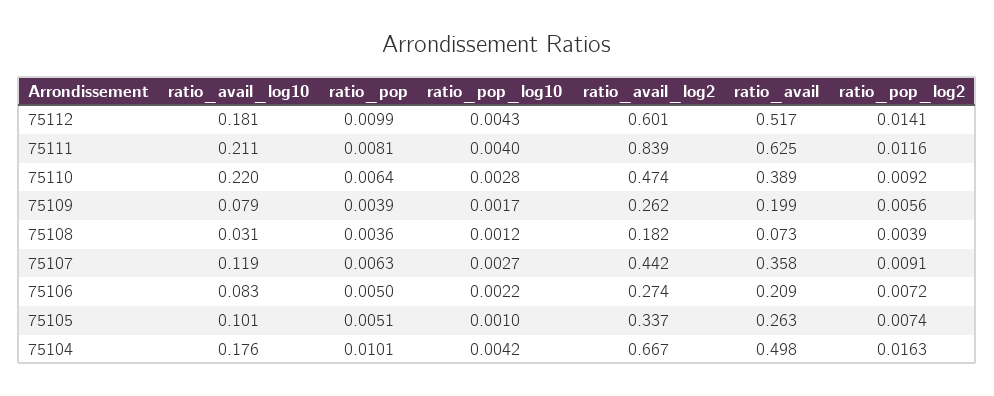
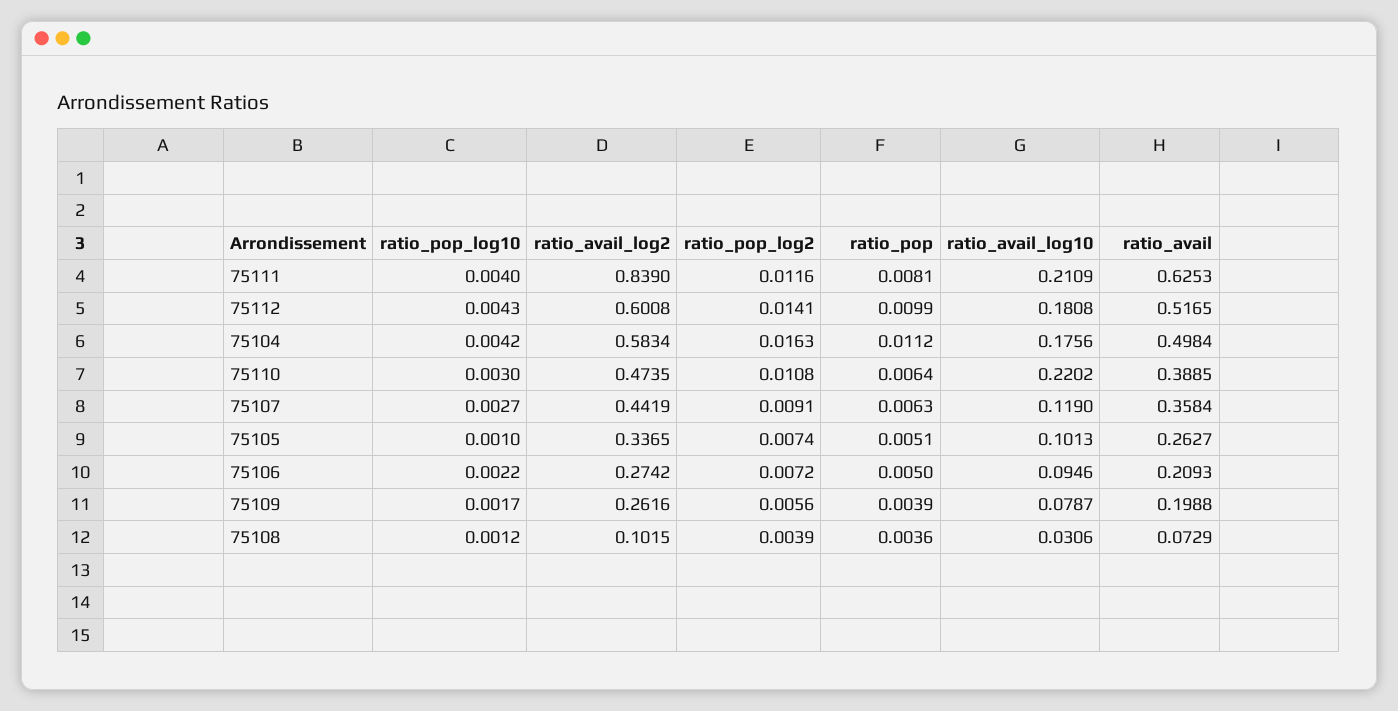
  {
    "ratio_avail_log10": {
      "75112": 0.1808,
      "75111": 0.2109,
      "75110": 0.2202,
      "75109": 0.0787,
      "75108": 0.0306,
      "75107": 0.119,
-     "75106": 0.083,
+     "75106": 0.0946,
      "75105": 0.1013,
      "75104": 0.1756
    },
    "ratio_pop": {
      "75112": 0.0099,
      "75111": 0.0081,
      "75110": 0.0064,
      "75109": 0.0039,
      "75108": 0.0036,
      "75107": 0.0063,
      "75106": 0.005,
      "75105": 0.0051,
-     "75104": 0.0101
+     "75104": 0.0112
    },
    "ratio_pop_log10": {
      "75112": 0.0043,
      "75111": 0.004,
-     "75110": 0.0028,
+     "75110": 0.003,
      "75109": 0.0017,
      "75108": 0.0012,
      "75107": 0.0027,
      "75106": 0.0022,
      "75105": 0.001,
      "75104": 0.0042
    },
    "ratio_avail_log2": {
      "75112": 0.6008,
      "75111": 0.839,
      "75110": 0.4735,
      "75109": 0.2616,
-     "75108": 0.182,
+     "75108": 0.1015,
      "75107": 0.4419,
      "75106": 0.2742,
      "75105": 0.3365,
-     "75104": 0.667
+     "75104": 0.5834
    },
    "ratio_avail": {
      "75112": 0.5165,
      "75111": 0.6253,
      "75110": 0.3885,
      "75109": 0.1988,
      "75108": 0.0729,
      "75107": 0.3584,
      "75106": 0.2093,
      "75105": 0.2627,
      "75104": 0.4984
    },
    "ratio_pop_log2": {
      "75112": 0.0141,
      "75111": 0.0116,
-     "75110": 0.0092,
+     "75110": 0.0108,
      "75109": 0.0056,
      "75108": 0.0039,
      "75107": 0.0091,
      "75106": 0.0072,
      "75105": 0.0074,
      "75104": 0.0163
    }
  }

